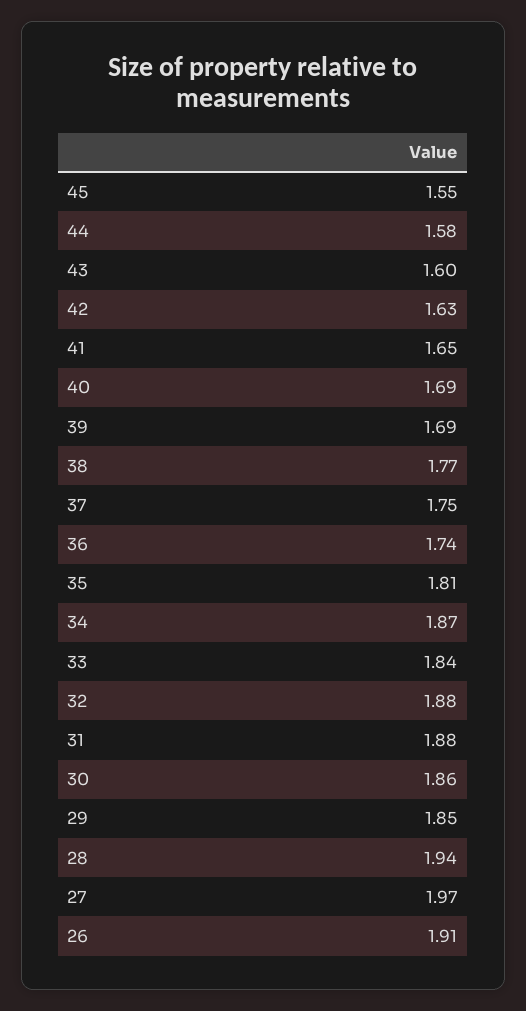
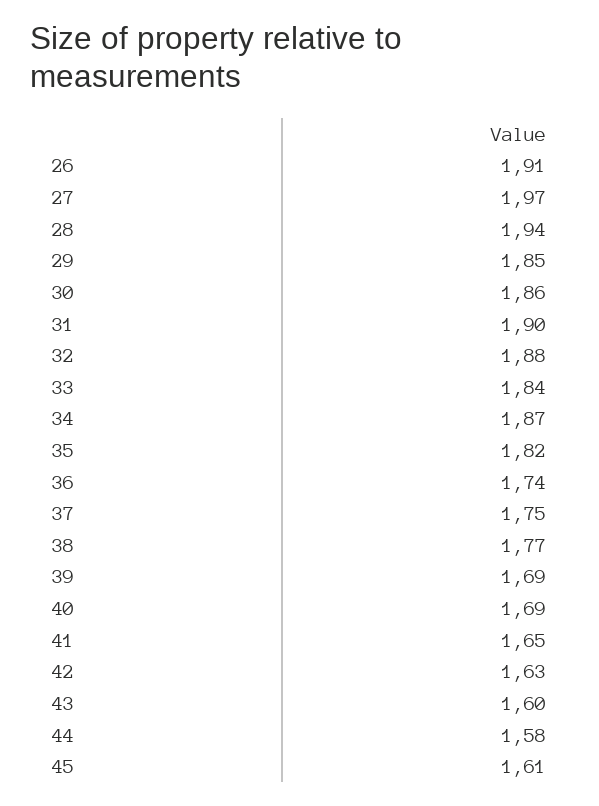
  {
-   "45": 1.55,
+   "45": 1.61,
    "44": 1.58,
    "43": 1.6,
    "42": 1.63,
    "41": 1.65,
    "40": 1.69,
    "39": 1.69,
    "38": 1.77,
    "37": 1.75,
    "36": 1.74,
-   "35": 1.81,
+   "35": 1.82,
    "34": 1.87,
    "33": 1.84,
    "32": 1.88,
-   "31": 1.88,
+   "31": 1.9,
    "30": 1.86,
    "29": 1.85,
    "28": 1.94,
    "27": 1.97,
    "26": 1.91
  }

